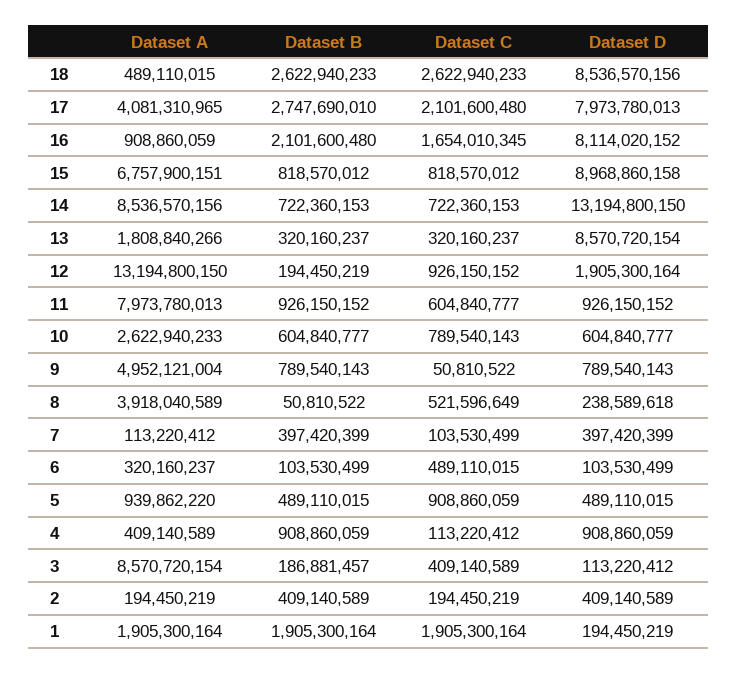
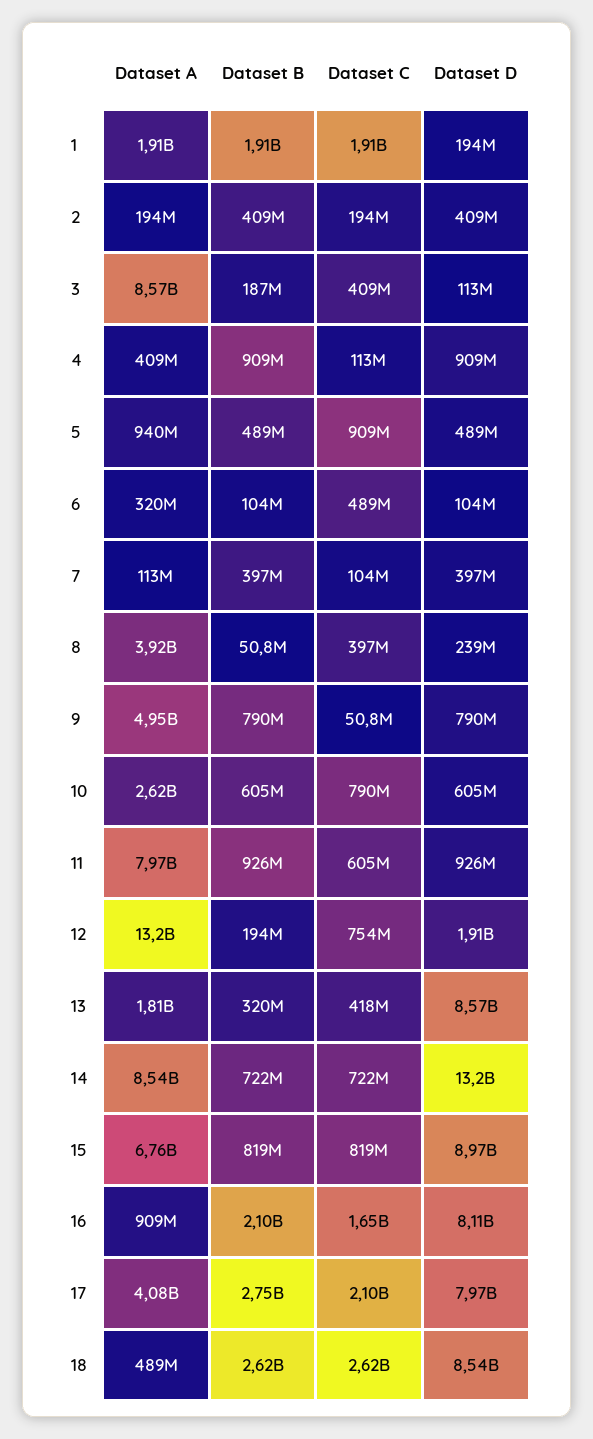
  {
    "Dataset A": {
      "18": 489110015,
      "17": 4081310965,
      "16": 908860059,
      "15": 6757900151,
      "14": 8536570156,
      "13": 1808840266,
      "12": 13194800150,
      "11": 7973780013,
      "10": 2622940233,
      "9": 4952121004,
      "8": 3918040589,
      "7": 113220412,
      "6": 320160237,
      "5": 939862220,
      "4": 409140589,
      "3": 8570720154,
      "2": 194450219,
      "1": 1905300164
    },
    "Dataset B": {
      "18": 2622940233,
      "17": 2747690010,
      "16": 2101600480,
      "15": 818570012,
      "14": 722360153,
      "13": 320160237,
      "12": 194450219,
      "11": 926150152,
      "10": 604840777,
      "9": 789540143,
      "8": 50810522,
      "7": 397420399,
      "6": 103530499,
      "5": 489110015,
      "4": 908860059,
      "3": 186881457,
      "2": 409140589,
      "1": 1905300164
    },
    "Dataset C": {
      "18": 2622940233,
      "17": 2101600480,
      "16": 1654010345,
      "15": 818570012,
      "14": 722360153,
-     "13": 320160237,
+     "13": 418000000,
-     "12": 926150152,
+     "12": 754000000,
      "11": 604840777,
      "10": 789540143,
      "9": 50810522,
-     "8": 521596649,
+     "8": 397000000,
      "7": 103530499,
      "6": 489110015,
      "5": 908860059,
      "4": 113220412,
      "3": 409140589,
      "2": 194450219,
      "1": 1905300164
    },
    "Dataset D": {
      "18": 8536570156,
      "17": 7973780013,
      "16": 8114020152,
      "15": 8968860158,
      "14": 13194800150,
      "13": 8570720154,
      "12": 1905300164,
      "11": 926150152,
      "10": 604840777,
      "9": 789540143,
      "8": 238589618,
      "7": 397420399,
      "6": 103530499,
      "5": 489110015,
      "4": 908860059,
      "3": 113220412,
      "2": 409140589,
      "1": 194450219
    }
  }

